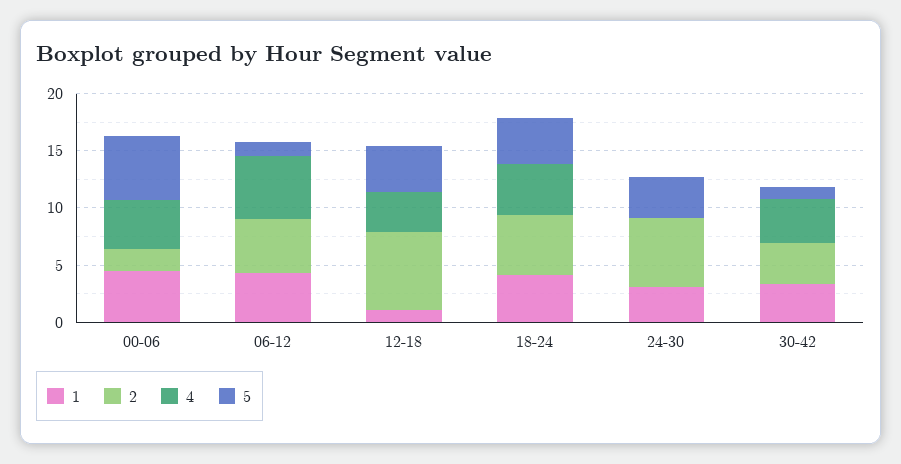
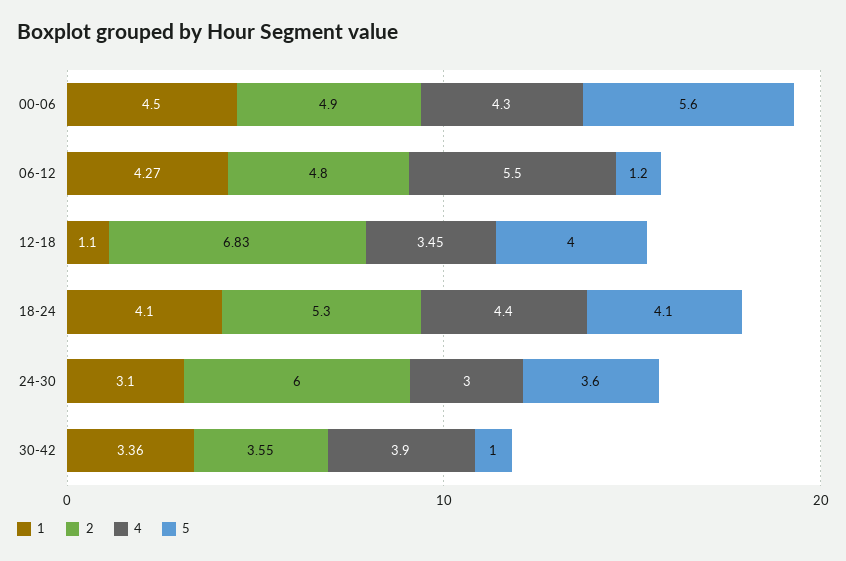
  {
    "1": {
      "00-06": 4.5,
      "06-12": 4.27,
      "12-18": 1.1,
      "18-24": 4.1,
      "24-30": 3.1,
      "30-42": 3.36
    },
    "2": {
-     "00-06": 2,
+     "00-06": 4.9,
      "06-12": 4.8,
      "12-18": 6.83,
      "18-24": 5.3,
      "24-30": 6,
      "30-42": 3.55
    },
    "4": {
      "00-06": 4.3,
      "06-12": 5.5,
      "12-18": 3.45,
      "18-24": 4.4,
-     "24-30": 0,
+     "24-30": 3,
      "30-42": 3.9
    },
    "5": {
      "00-06": 5.6,
      "06-12": 1.2,
      "12-18": 4,
      "18-24": 4.1,
      "24-30": 3.6,
      "30-42": 1
    }
  }

